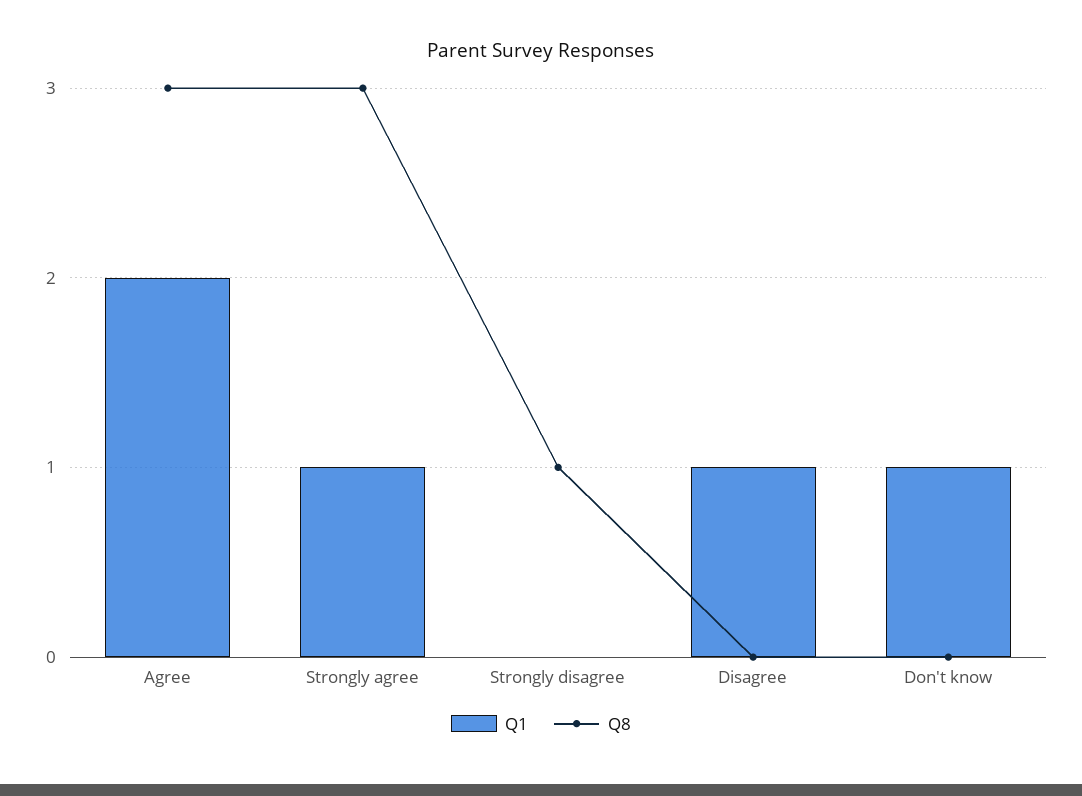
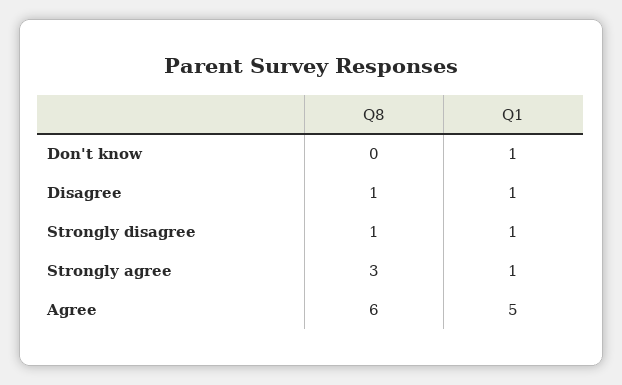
  {
    "Q1": {
-     "Agree": 2,
+     "Agree": 5,
      "Strongly agree": 1,
-     "Strongly disagree": 0,
+     "Strongly disagree": 1,
      "Disagree": 1,
      "Don't know": 1
    },
    "Q8": {
-     "Agree": 3,
+     "Agree": 6,
      "Strongly agree": 3,
      "Strongly disagree": 1,
-     "Disagree": 0,
+     "Disagree": 1,
      "Don't know": 0
    }
  }

